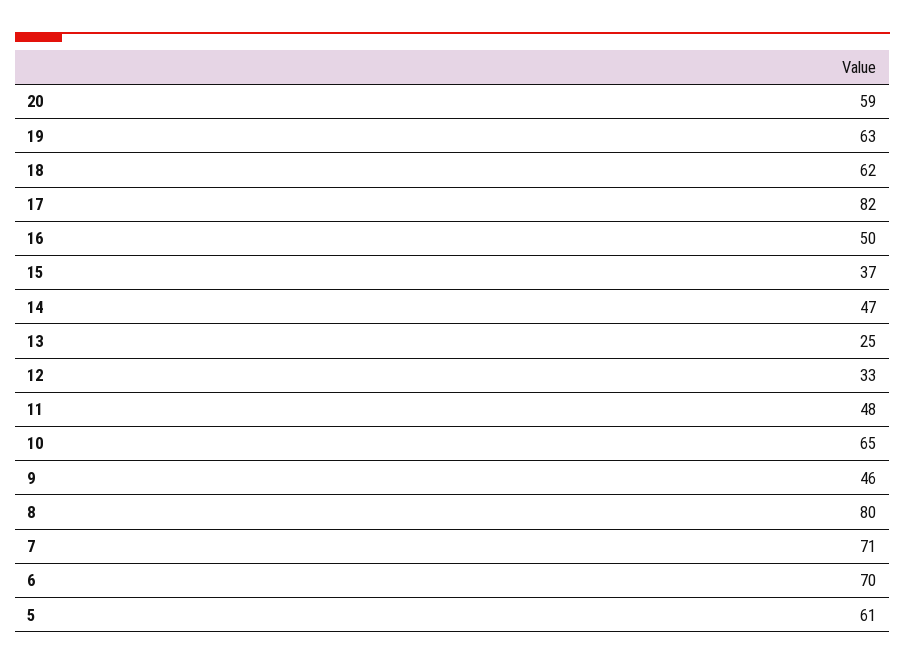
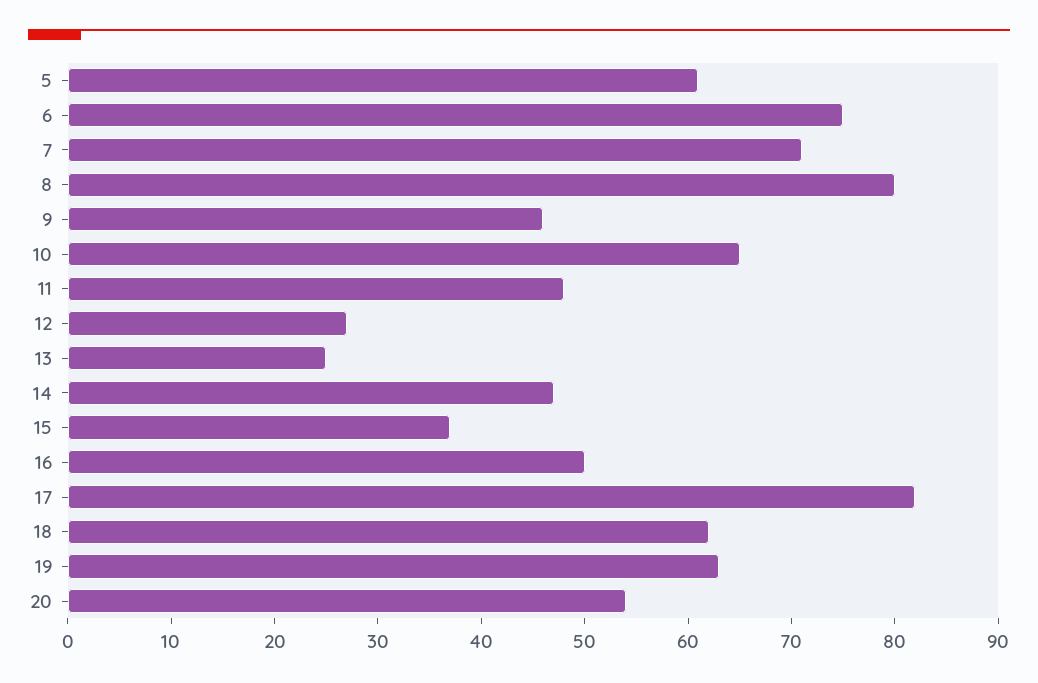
  {
-   "20": 59,
+   "20": 54,
    "19": 63,
    "18": 62,
    "17": 82,
    "16": 50,
    "15": 37,
    "14": 47,
    "13": 25,
-   "12": 33,
+   "12": 27,
    "11": 48,
    "10": 65,
    "9": 46,
    "8": 80,
    "7": 71,
-   "6": 70,
+   "6": 75,
    "5": 61
  }

